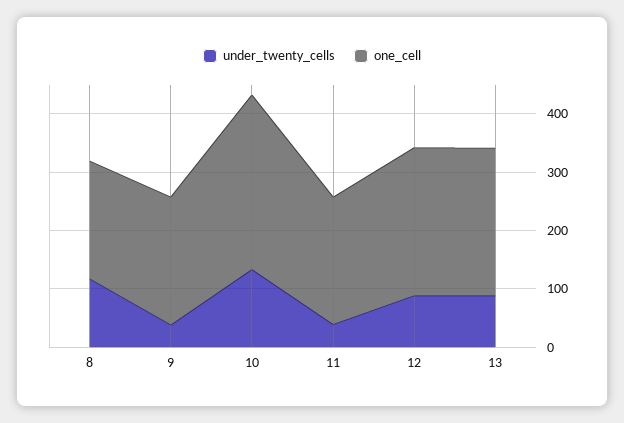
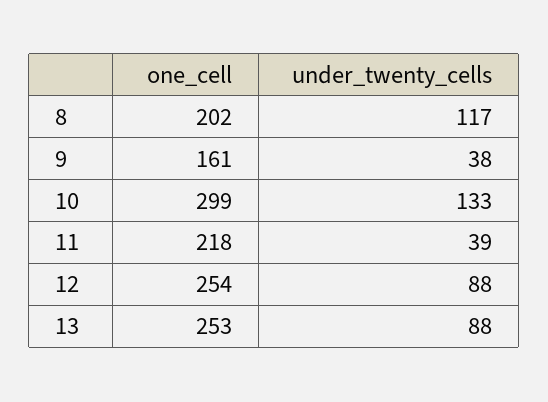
  {
    "under_twenty_cells": {
      "8": 117,
      "9": 38,
      "10": 133,
      "11": 39,
      "12": 88,
      "13": 88
    },
    "one_cell": {
      "8": 202,
-     "9": 220,
+     "9": 161,
      "10": 299,
      "11": 218,
      "12": 254,
      "13": 253
    }
  }

